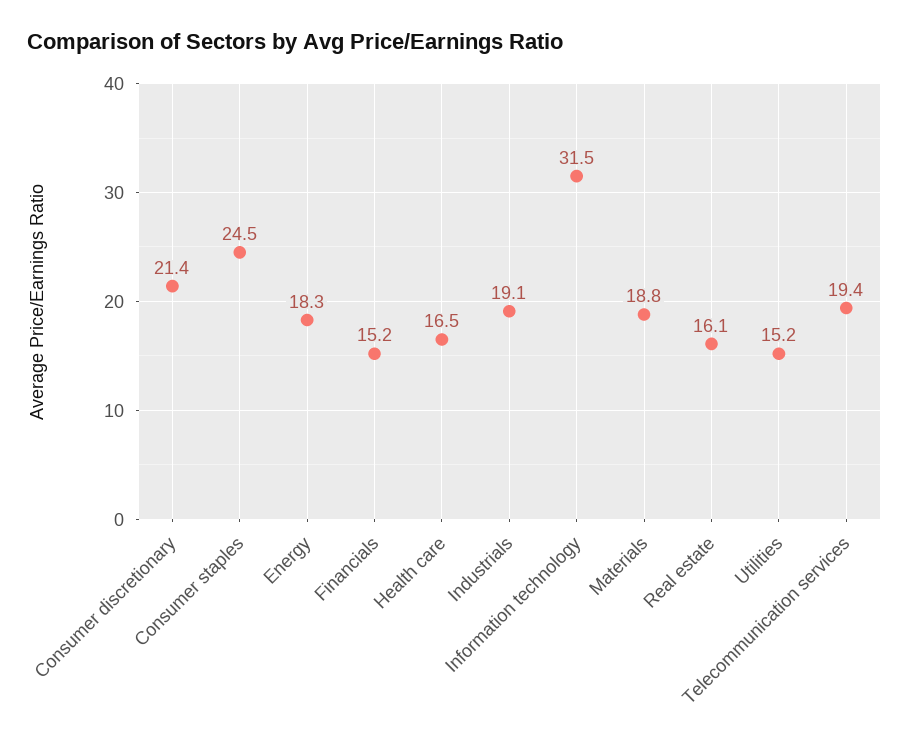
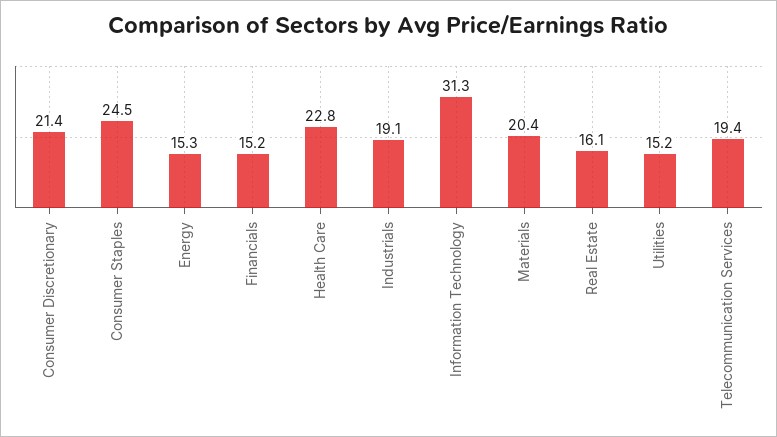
  {
    "Consumer discretionary": 21.4,
    "Consumer staples": 24.5,
-   "Energy": 18.3,
+   "Energy": 15.3,
    "Financials": 15.2,
-   "Health care": 16.5,
+   "Health care": 22.8,
    "Industrials": 19.1,
-   "Information technology": 31.5,
+   "Information technology": 31.3,
-   "Materials": 18.8,
+   "Materials": 20.4,
    "Real estate": 16.1,
    "Utilities": 15.2,
    "Telecommunication services": 19.4
  }

